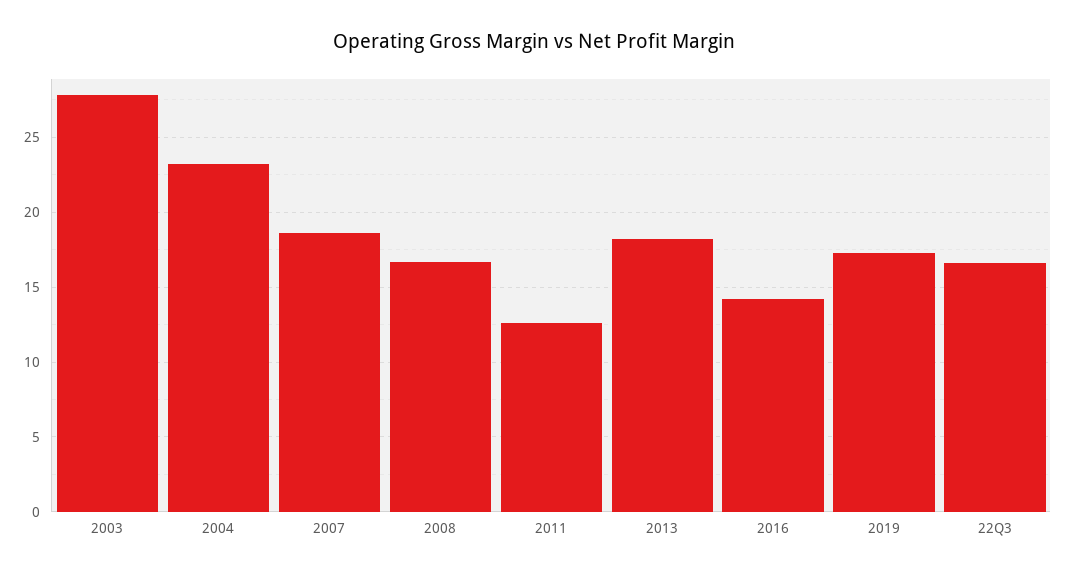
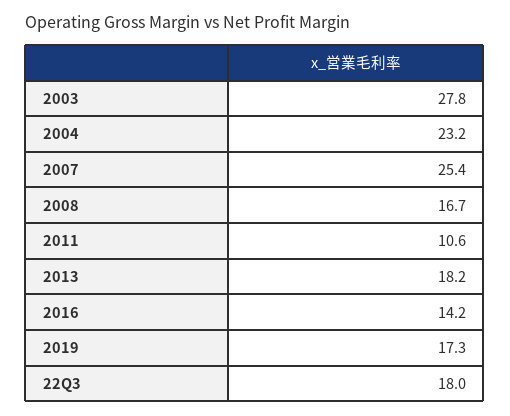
  {
    "2003": 27.8,
    "2004": 23.2,
-   "2007": 18.5,
+   "2007": 25.4,
    "2008": 16.7,
-   "2011": 12.5,
+   "2011": 10.6,
    "2013": 18.2,
    "2016": 14.2,
    "2019": 17.3,
-   "22Q3": 16.5
+   "22Q3": 18
  }

